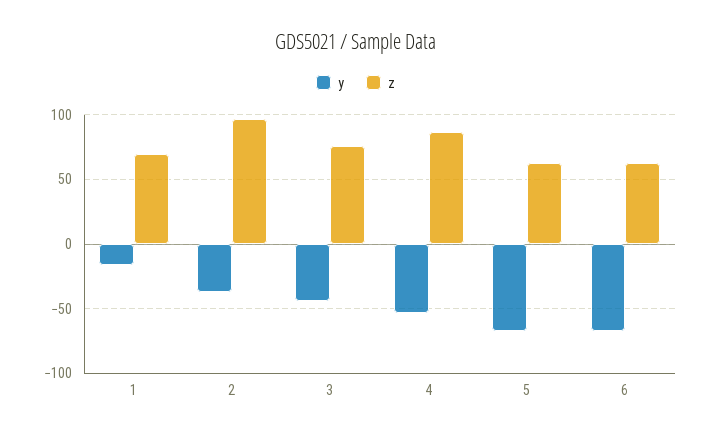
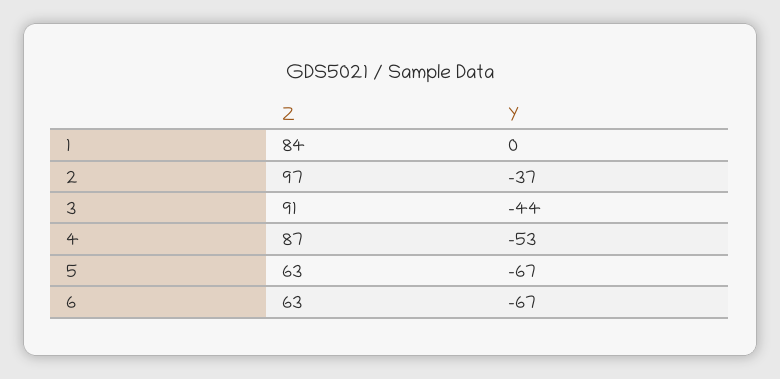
  {
    "y": {
-     "1": -15,
+     "1": 0,
      "2": -37,
      "3": -44,
      "4": -53,
      "5": -67,
      "6": -67
    },
    "z": {
-     "1": 70,
+     "1": 84,
      "2": 97,
-     "3": 75,
+     "3": 91,
      "4": 87,
      "5": 63,
      "6": 63
    }
  }

